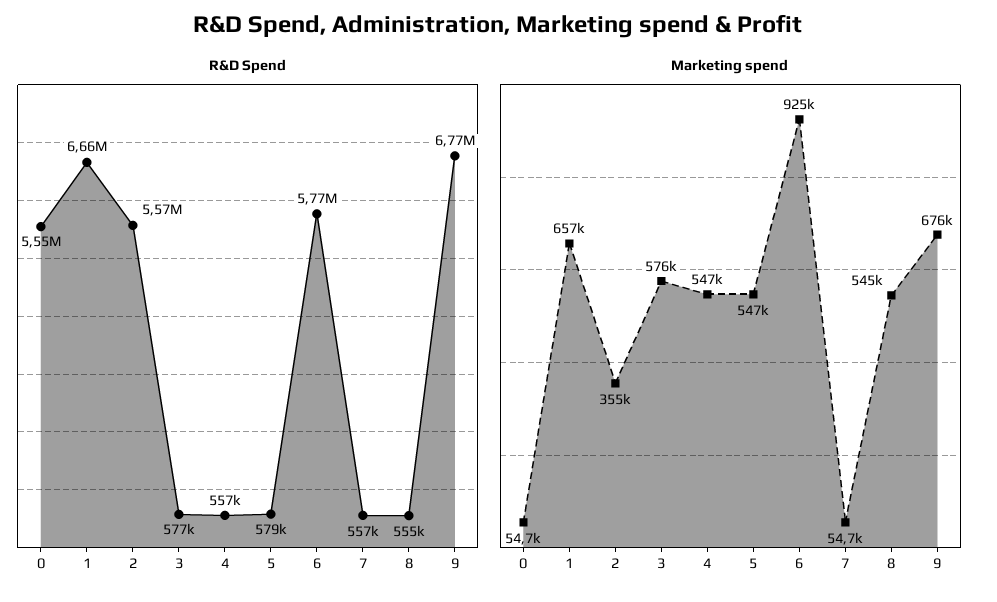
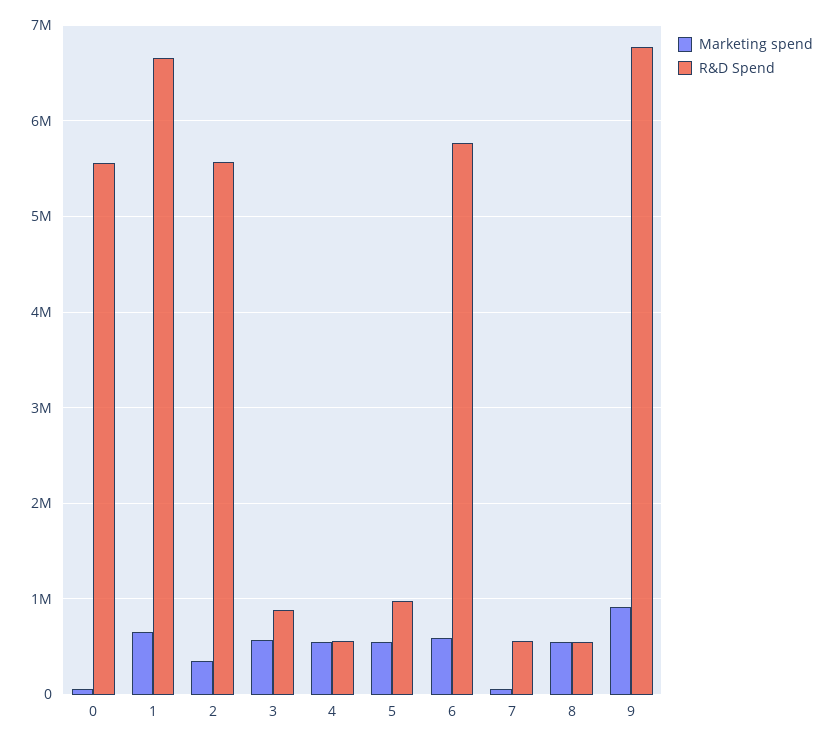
  {
    "R&D Spend": {
      "0": 5550000,
      "1": 6660000,
      "2": 5570000,
-     "3": 577000,
+     "3": 900000,
      "4": 557000,
-     "5": 579000,
+     "5": 1000000,
      "6": 5770000,
      "7": 557000,
      "8": 555000,
      "9": 6770000
    },
    "Marketing spend": {
      "0": 54700,
      "1": 657000,
      "2": 355000,
      "3": 576000,
      "4": 547000,
      "5": 547000,
-     "6": 925000,
+     "6": 600000,
      "7": 54700,
      "8": 545000,
-     "9": 676000
+     "9": 900000
    }
  }

